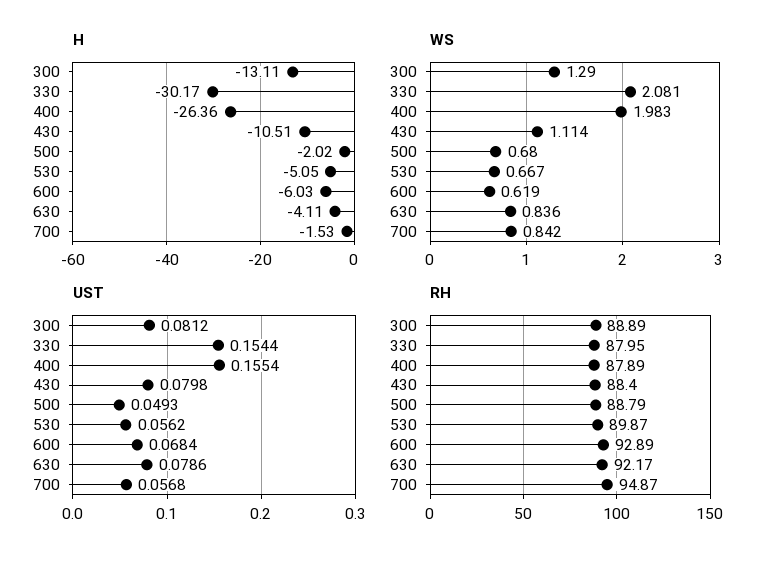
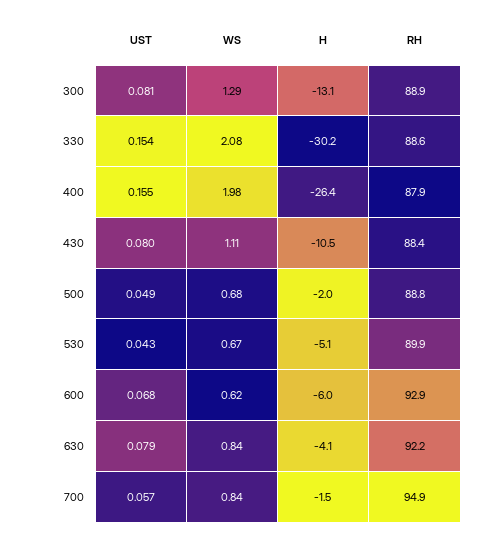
  {
    "H": {
      "300": -13.11,
      "330": -30.17,
      "400": -26.36,
      "430": -10.51,
      "500": -2.02,
      "530": -5.05,
      "600": -6.03,
      "630": -4.11,
      "700": -1.53
    },
    "WS": {
      "300": 1.29,
      "330": 2.081,
      "400": 1.983,
      "430": 1.114,
      "500": 0.68,
      "530": 0.667,
      "600": 0.619,
      "630": 0.836,
      "700": 0.842
    },
    "UST": {
      "300": 0.0812,
      "330": 0.1544,
      "400": 0.1554,
      "430": 0.0798,
      "500": 0.0493,
-     "530": 0.0562,
+     "530": 0.043,
      "600": 0.0684,
      "630": 0.0786,
      "700": 0.0568
    },
    "RH": {
      "300": 88.89,
-     "330": 87.95,
+     "330": 88.6,
      "400": 87.89,
      "430": 88.4,
      "500": 88.79,
      "530": 89.87,
      "600": 92.89,
      "630": 92.17,
      "700": 94.87
    }
  }

